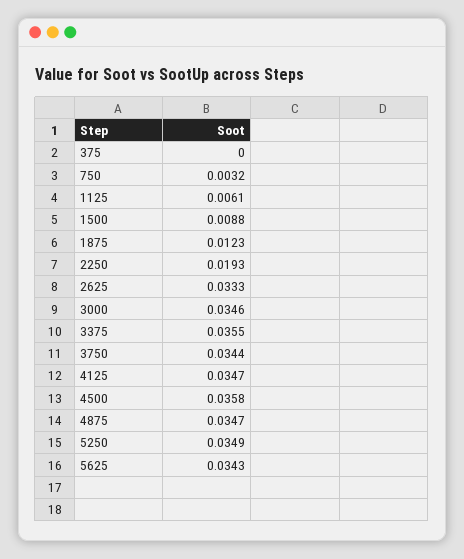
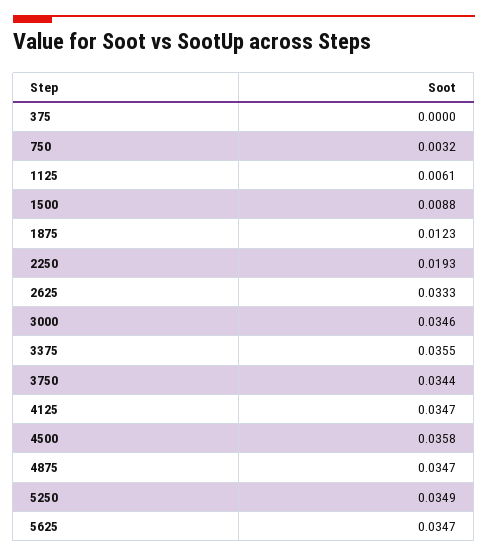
  {
    "375": 0,
    "750": 0.0032,
    "1125": 0.0061,
    "1500": 0.0088,
    "1875": 0.0123,
    "2250": 0.0193,
    "2625": 0.0333,
    "3000": 0.0346,
    "3375": 0.0355,
    "3750": 0.0344,
    "4125": 0.0347,
    "4500": 0.0358,
    "4875": 0.0347,
    "5250": 0.0349,
-   "5625": 0.0343
+   "5625": 0.0347
  }

